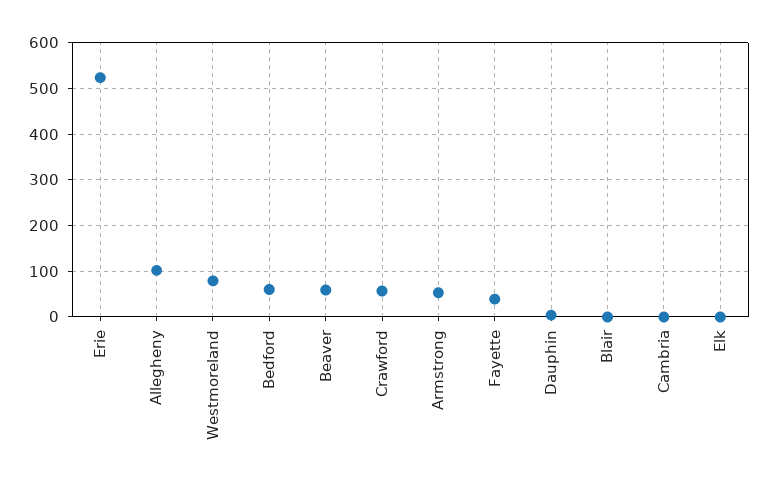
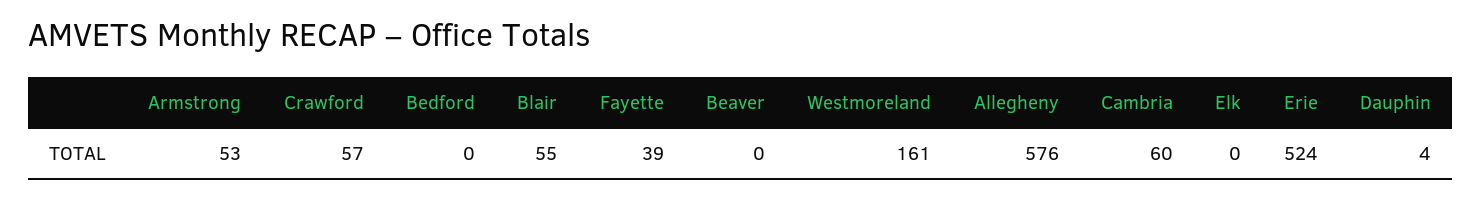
  {
    "Erie": 524,
-   "Allegheny": 100,
+   "Allegheny": 576,
-   "Westmoreland": 80,
+   "Westmoreland": 161,
-   "Bedford": 60,
+   "Bedford": 0,
-   "Beaver": 60,
+   "Beaver": 0,
    "Crawford": 57,
    "Armstrong": 53,
    "Fayette": 39,
    "Dauphin": 4,
-   "Blair": 0,
+   "Blair": 55,
-   "Cambria": 0,
+   "Cambria": 60,
    "Elk": 0
  }

